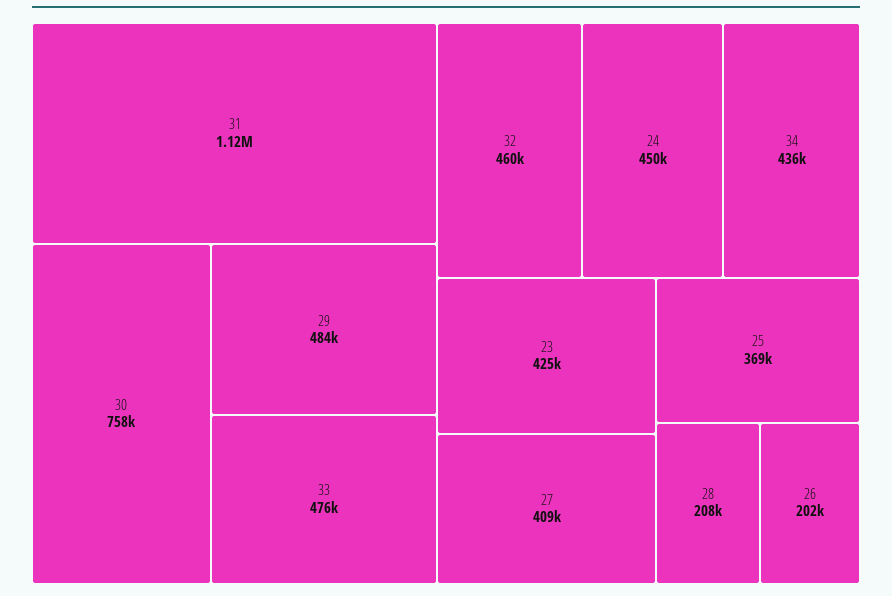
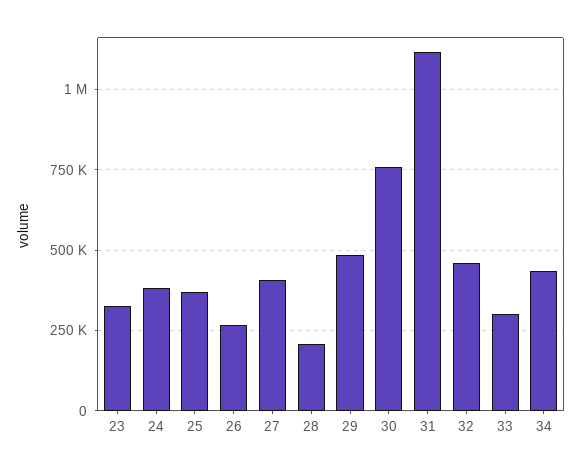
  {
    "31": 1120000,
    "30": 758000,
    "29": 484000,
-   "33": 476000,
+   "33": 300000,
    "32": 460000,
-   "24": 450000,
+   "24": 375000,
    "34": 436000,
-   "23": 425000,
+   "23": 325000,
    "27": 409000,
    "25": 369000,
    "28": 208000,
-   "26": 202000
+   "26": 275000
  }

